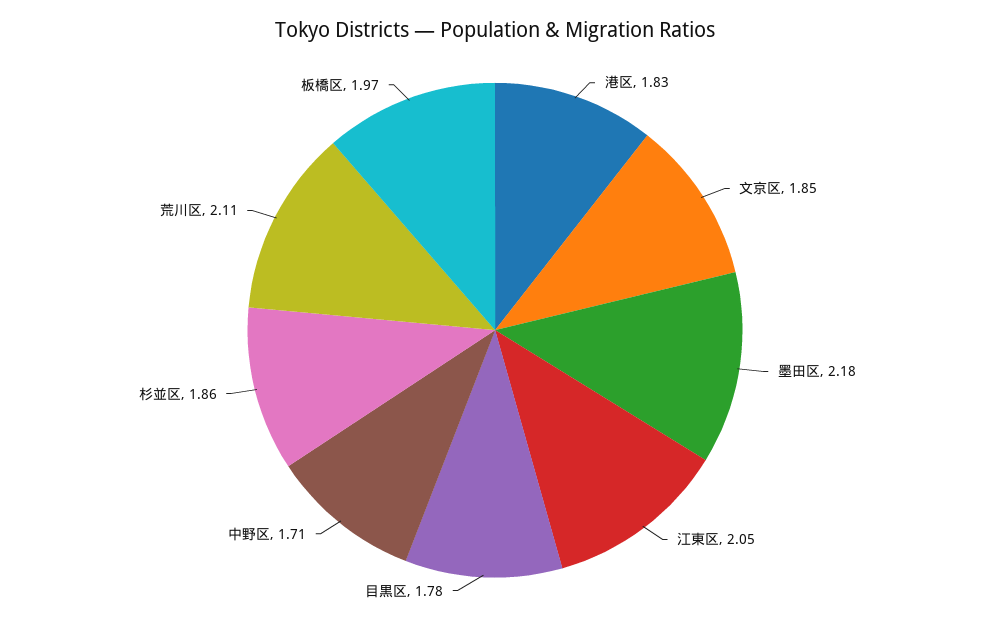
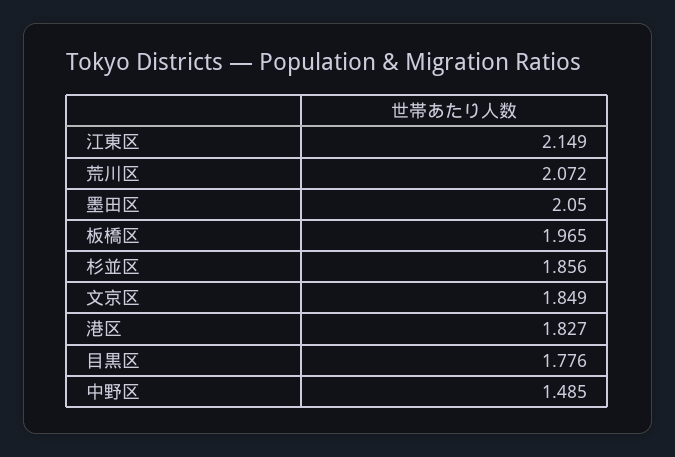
  {
    "港区": 1.827,
    "文京区": 1.849,
-   "墨田区": 2.18,
+   "墨田区": 2.05,
-   "江東区": 2.05,
+   "江東区": 2.149,
    "目黒区": 1.776,
-   "中野区": 1.71,
+   "中野区": 1.485,
    "杉並区": 1.856,
-   "荒川区": 2.11,
+   "荒川区": 2.072,
    "板橋区": 1.965
  }

